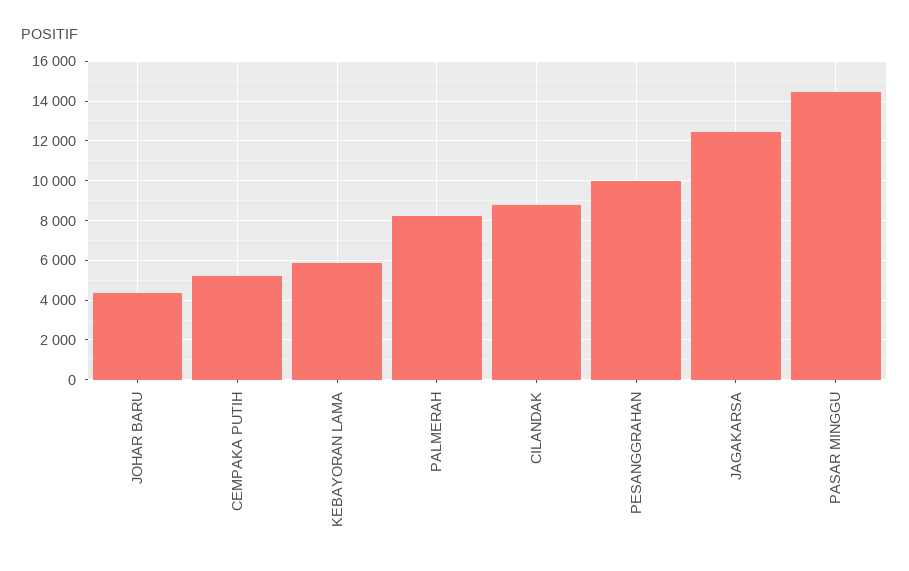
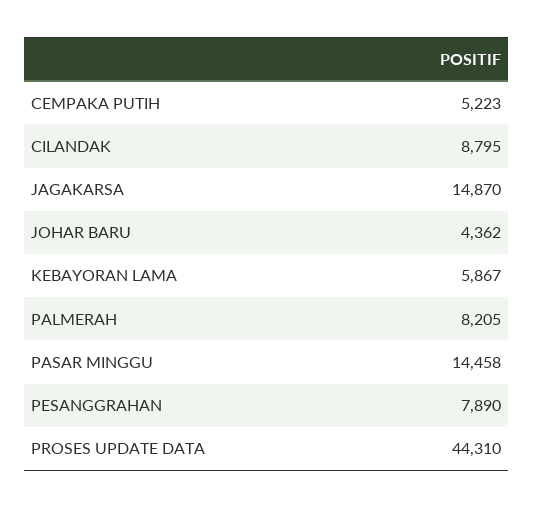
  {
    "JOHAR BARU": 4362,
    "CEMPAKA PUTIH": 5223,
    "KEBAYORAN LAMA": 5867,
    "PALMERAH": 8205,
    "CILANDAK": 8795,
-   "PESANGGRAHAN": 10000,
+   "PESANGGRAHAN": 7890,
-   "JAGAKARSA": 12500,
+   "JAGAKARSA": 14870,
-   "PASAR MINGGU": 14458
+   "PASAR MINGGU": 14458,
+   "PROSES UPDATE DATA": 44310
  }

